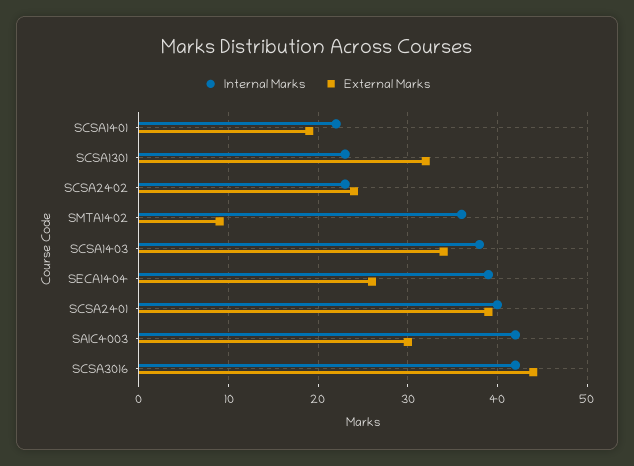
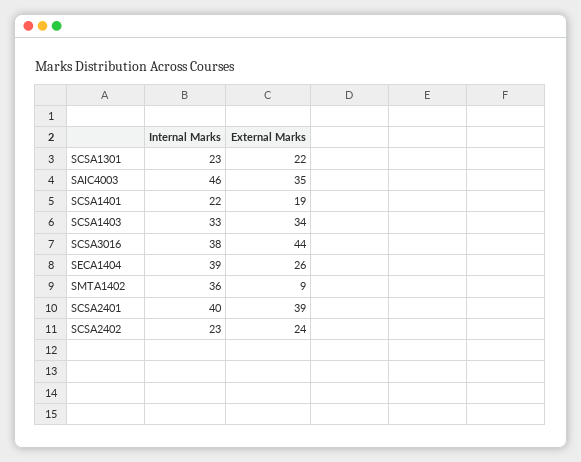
  {
    "Internal Marks": {
      "SCSA1401": 22,
      "SCSA1301": 23,
      "SCSA2402": 23,
      "SMTA1402": 36,
-     "SCSA1403": 38,
+     "SCSA1403": 33,
      "SECA1404": 39,
      "SCSA2401": 40,
-     "SAIC4003": 42,
+     "SAIC4003": 46,
-     "SCSA3016": 42
+     "SCSA3016": 38
    },
    "External Marks": {
      "SCSA1401": 19,
-     "SCSA1301": 32,
+     "SCSA1301": 22,
      "SCSA2402": 24,
      "SMTA1402": 9,
      "SCSA1403": 34,
      "SECA1404": 26,
      "SCSA2401": 39,
-     "SAIC4003": 30,
+     "SAIC4003": 35,
      "SCSA3016": 44
    }
  }

